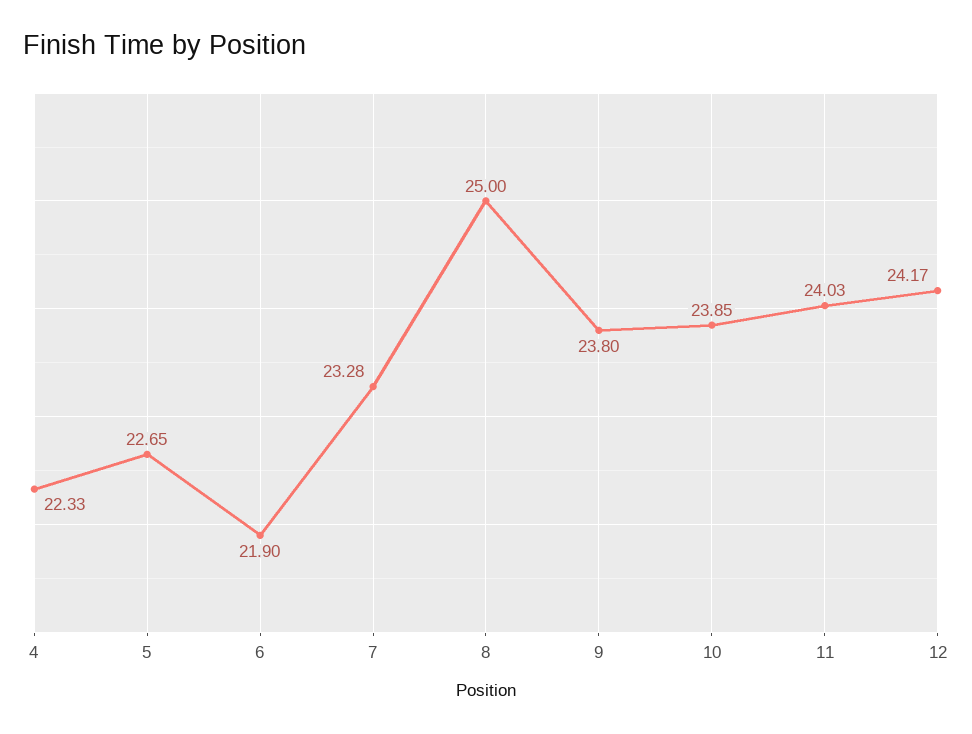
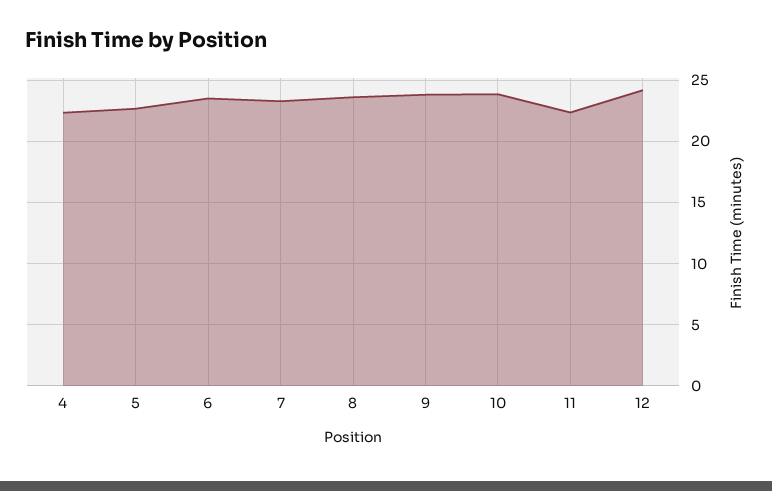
  {
    "4": 22.33,
    "5": 22.65,
-   "6": 21.9,
+   "6": 23.5,
    "7": 23.28,
-   "8": 25,
+   "8": 23.5,
    "9": 23.8,
    "10": 23.85,
-   "11": 24.03,
+   "11": 22.5,
    "12": 24.17
  }

